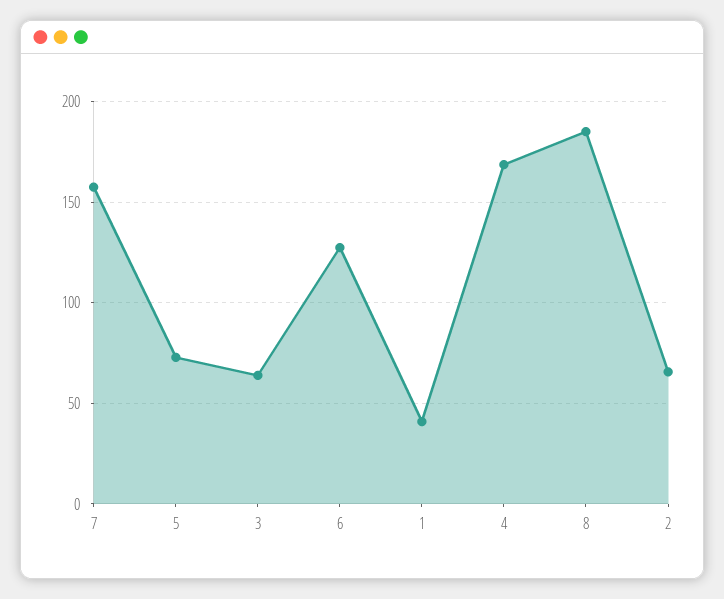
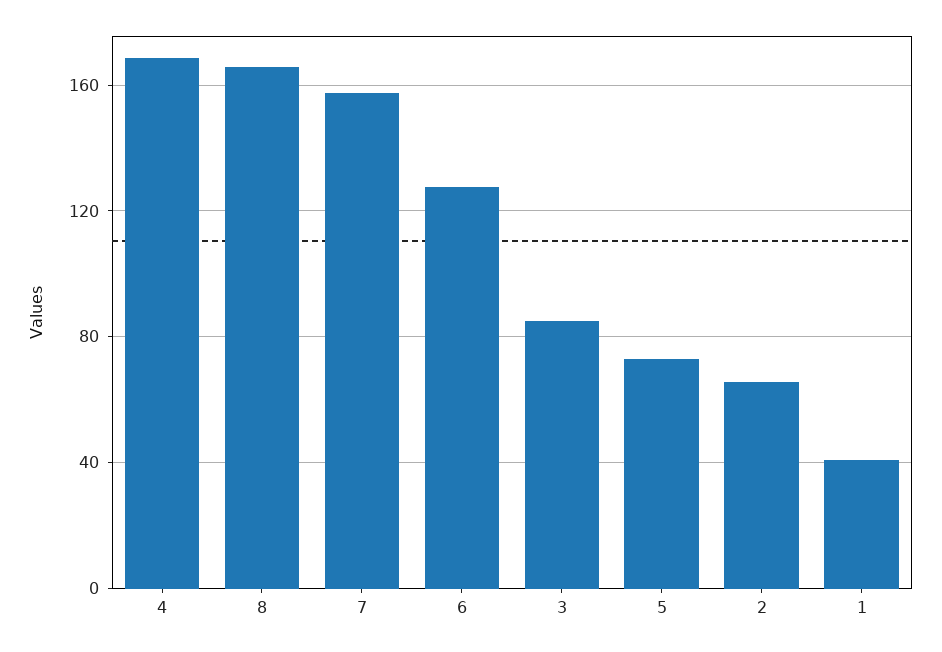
  {
    "7": 160,
    "5": 75,
-   "3": 65,
+   "3": 85,
    "6": 130,
    "1": 40,
    "4": 170,
-   "8": 185,
+   "8": 165,
    "2": 65
  }

